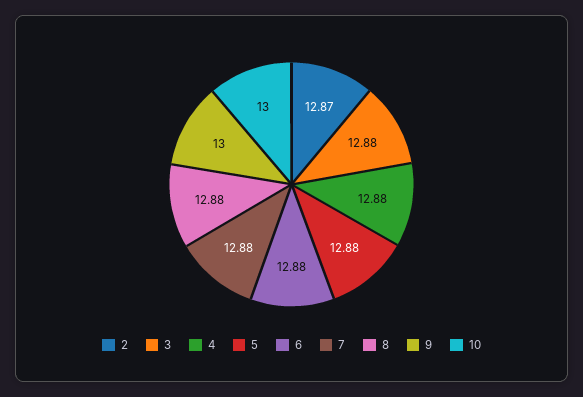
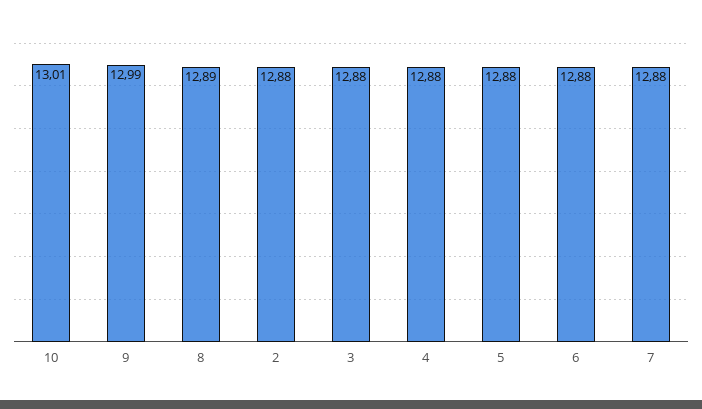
  {
-   "2": 12.87,
+   "2": 12.88,
    "3": 12.88,
    "4": 12.88,
    "5": 12.88,
    "6": 12.88,
    "7": 12.88,
-   "8": 12.88,
+   "8": 12.89,
-   "9": 13,
+   "9": 12.99,
-   "10": 13
+   "10": 13.01
  }

